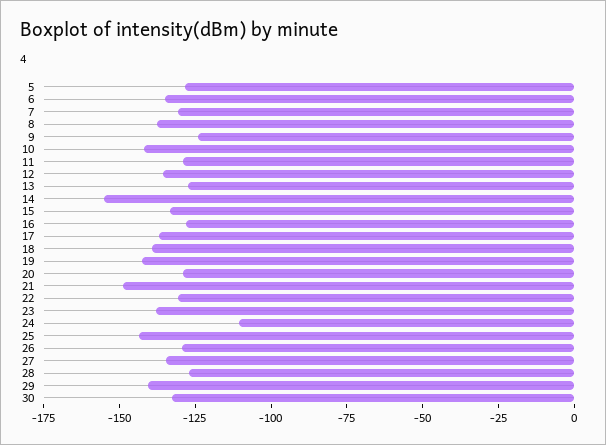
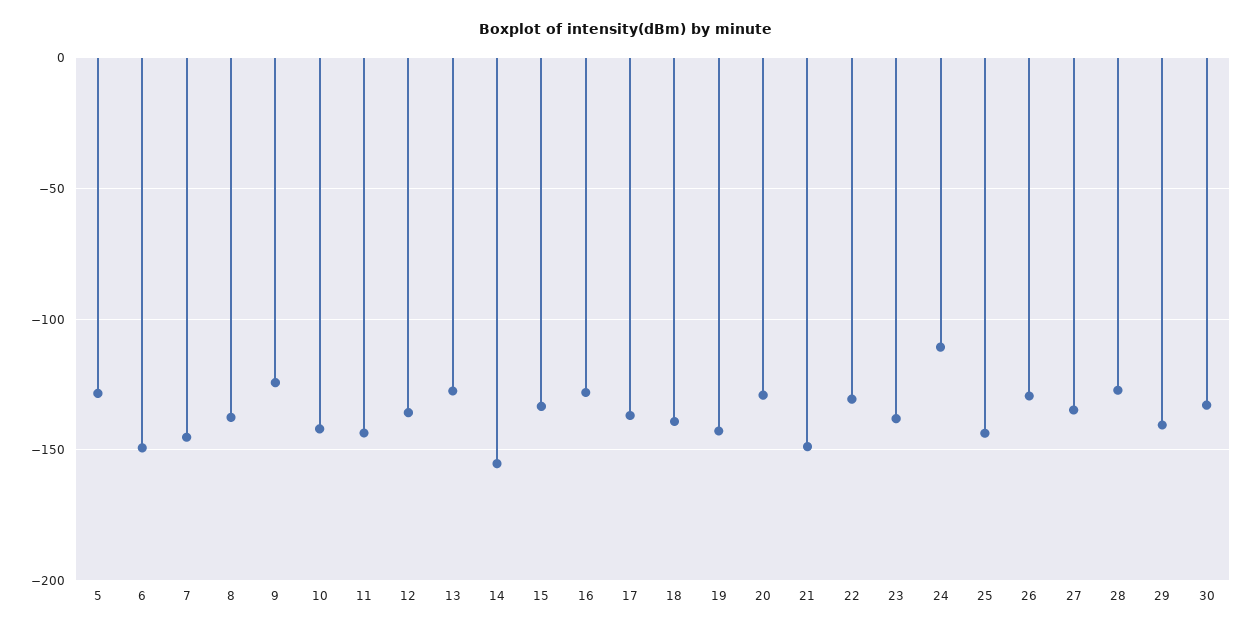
  {
    "5": -130,
-   "6": -135,
+   "6": -150,
-   "7": -130,
+   "7": -145,
    "8": -140,
    "9": -125,
    "10": -140,
-   "11": -130,
+   "11": -145,
    "12": -135,
    "13": -130,
    "14": -155,
    "15": -135,
    "16": -130,
    "17": -135,
    "18": -140,
    "19": -145,
    "20": -130,
    "21": -150,
    "22": -130,
    "23": -140,
    "24": -110,
    "25": -145,
    "26": -130,
    "27": -135,
    "28": -125,
    "29": -140,
    "30": -135
  }

